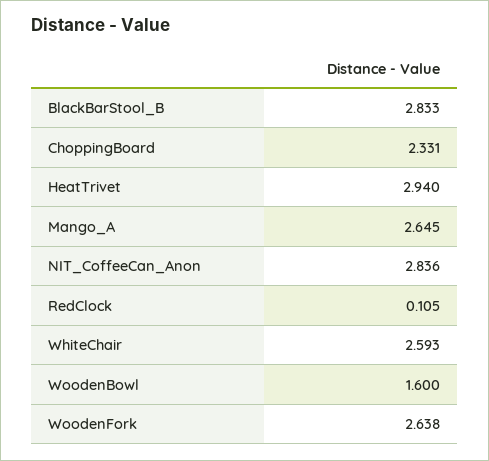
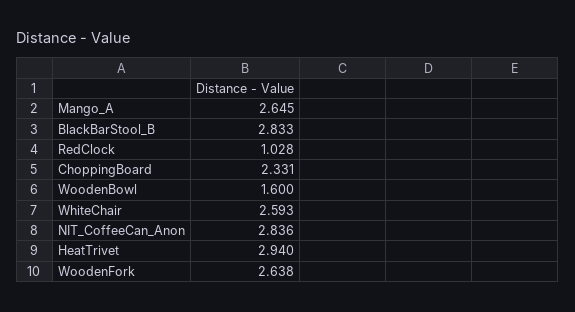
  {
    "BlackBarStool_B": 2.833,
    "ChoppingBoard": 2.331,
    "HeatTrivet": 2.94,
    "Mango_A": 2.645,
    "NIT_CoffeeCan_Anon": 2.836,
-   "RedClock": 0.105,
+   "RedClock": 1.028,
    "WhiteChair": 2.593,
    "WoodenBowl": 1.6,
    "WoodenFork": 2.638
  }

